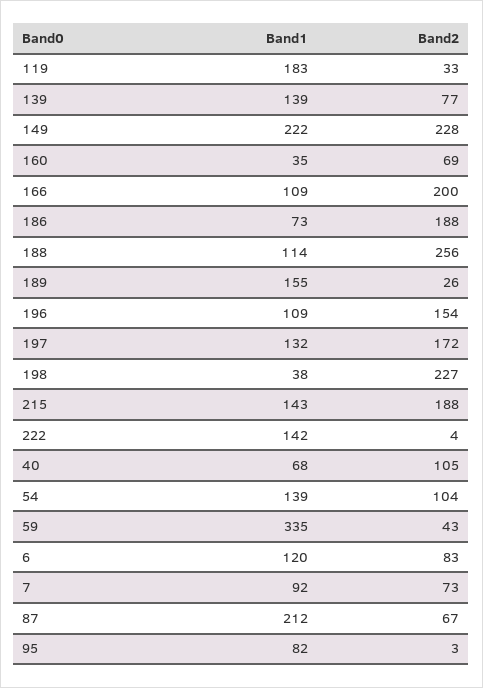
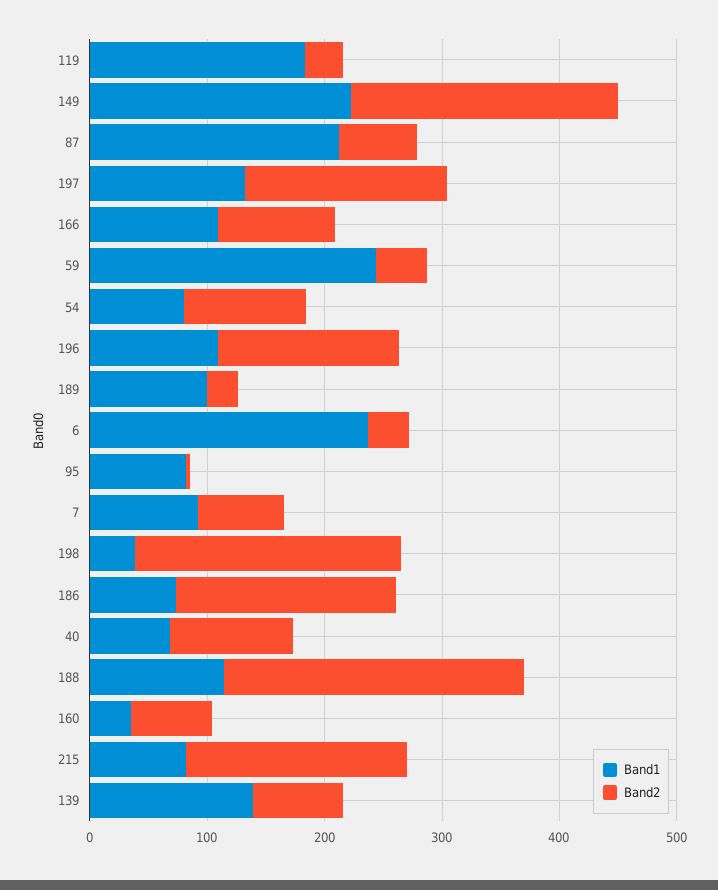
  {
    "Band1": {
      "119": 183,
      "139": 139,
      "149": 222,
      "160": 35,
      "166": 109,
      "186": 73,
      "188": 114,
-     "189": 155,
+     "189": 100,
      "196": 109,
      "197": 132,
      "198": 38,
-     "215": 143,
+     "215": 80,
-     "222": 142,
      "40": 68,
-     "54": 139,
+     "54": 80,
-     "59": 335,
+     "59": 240,
-     "6": 120,
+     "6": 240,
      "7": 92,
      "87": 212,
      "95": 82
    },
    "Band2": {
      "119": 33,
      "139": 77,
      "149": 228,
      "160": 69,
-     "166": 200,
+     "166": 100,
      "186": 188,
      "188": 256,
      "189": 26,
      "196": 154,
      "197": 172,
      "198": 227,
      "215": 188,
-     "222": 4,
      "40": 105,
      "54": 104,
      "59": 43,
-     "6": 83,
+     "6": 40,
      "7": 73,
      "87": 67,
      "95": 3
    }
  }

